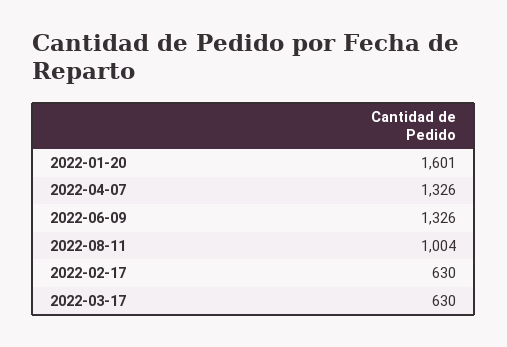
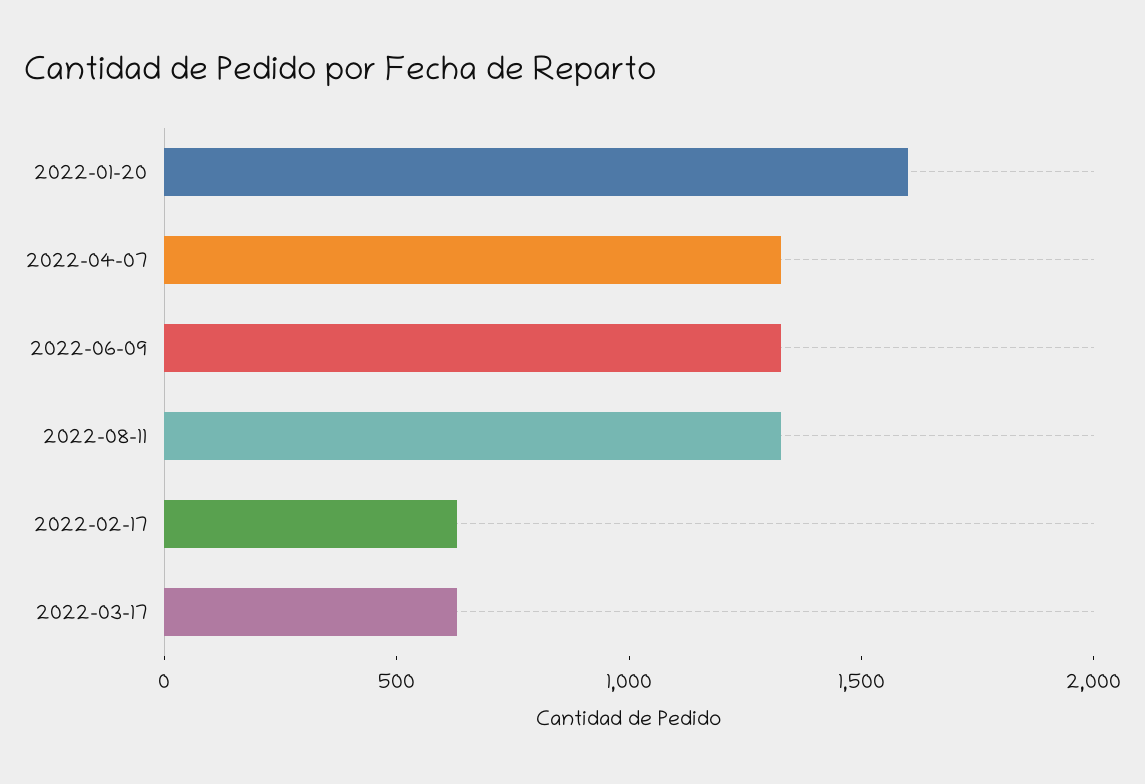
  {
    "2022-01-20": 1601,
    "2022-04-07": 1326,
    "2022-06-09": 1326,
-   "2022-08-11": 1004,
+   "2022-08-11": 1300,
    "2022-02-17": 630,
    "2022-03-17": 630
  }

